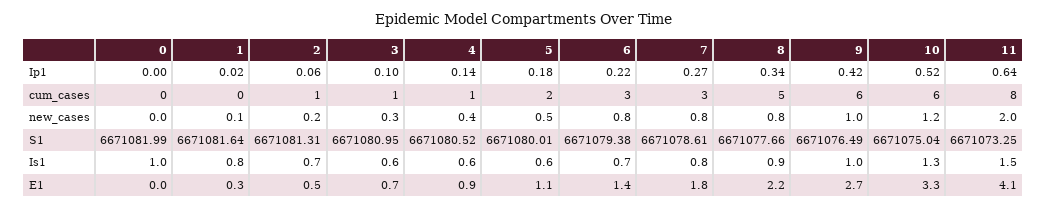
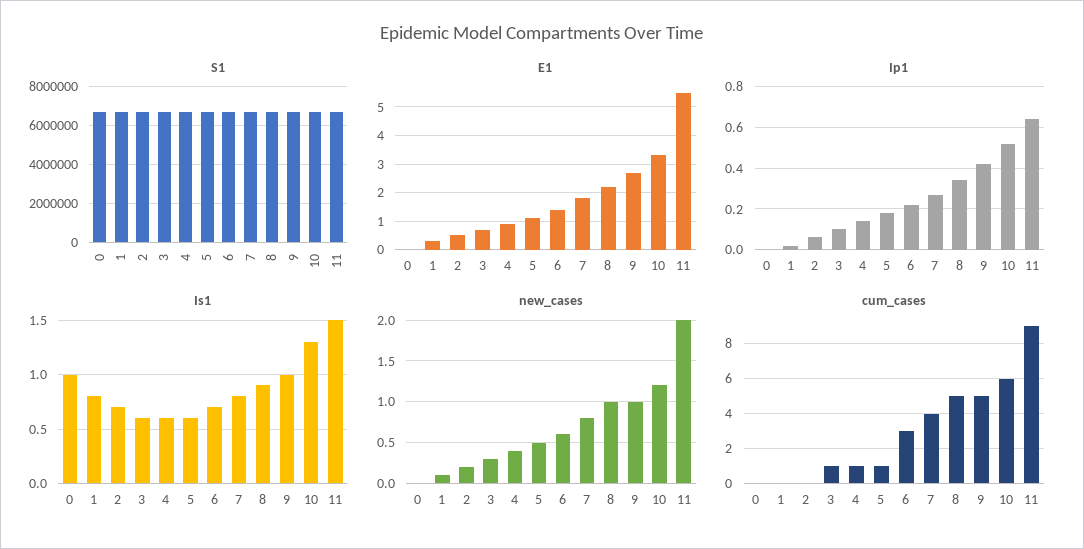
  {
    "Ip1": {
      "0": 0,
      "1": 0.02,
      "2": 0.06,
      "3": 0.1,
      "4": 0.14,
      "5": 0.18,
      "6": 0.22,
      "7": 0.27,
      "8": 0.34,
      "9": 0.42,
      "10": 0.52,
      "11": 0.64
    },
    "cum_cases": {
      "0": 0,
      "1": 0,
-     "2": 1,
+     "2": 0,
      "3": 1,
      "4": 1,
-     "5": 2,
+     "5": 1,
      "6": 3,
-     "7": 3,
+     "7": 4,
      "8": 5,
-     "9": 6,
+     "9": 5,
      "10": 6,
-     "11": 8
+     "11": 9
    },
    "new_cases": {
      "0": 0,
      "1": 0.1,
      "2": 0.2,
      "3": 0.3,
      "4": 0.4,
      "5": 0.5,
-     "6": 0.8,
+     "6": 0.6,
      "7": 0.8,
-     "8": 0.8,
+     "8": 1,
      "9": 1,
      "10": 1.2,
      "11": 2
    },
    "S1": {
      "0": 6671081.99,
      "1": 6671081.64,
      "2": 6671081.31,
      "3": 6671080.95,
      "4": 6671080.52,
      "5": 6671080.01,
      "6": 6671079.38,
      "7": 6671078.61,
      "8": 6671077.66,
      "9": 6671076.49,
      "10": 6671075.04,
      "11": 6671073.25
    },
    "Is1": {
      "0": 1,
      "1": 0.8,
      "2": 0.7,
      "3": 0.6,
      "4": 0.6,
      "5": 0.6,
      "6": 0.7,
      "7": 0.8,
      "8": 0.9,
      "9": 1,
      "10": 1.3,
      "11": 1.5
    },
    "E1": {
      "0": 0,
      "1": 0.3,
      "2": 0.5,
      "3": 0.7,
      "4": 0.9,
      "5": 1.1,
      "6": 1.4,
      "7": 1.8,
      "8": 2.2,
      "9": 2.7,
      "10": 3.3,
-     "11": 4.1
+     "11": 5.5
    }
  }

